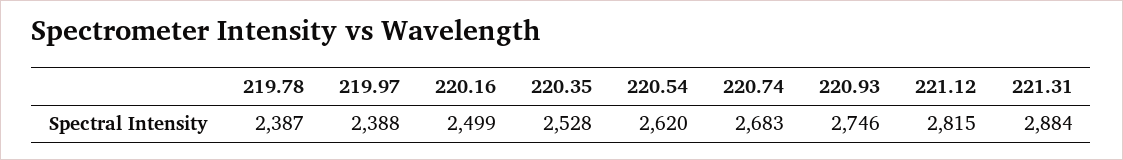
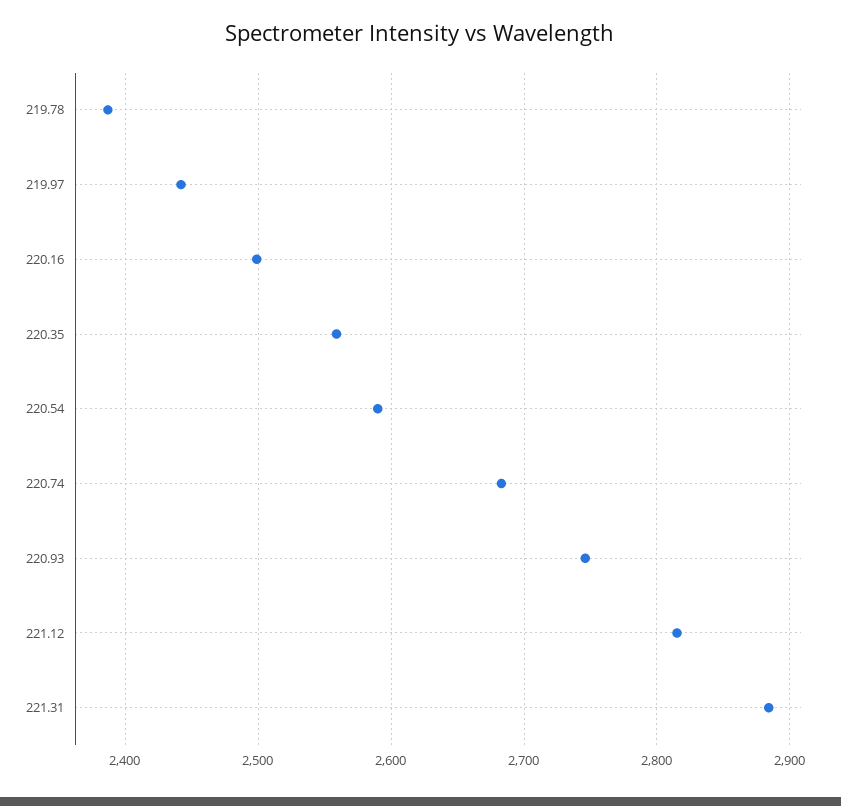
  {
    "219.78": 2387,
-   "219.97": 2388,
+   "219.97": 2440,
    "220.16": 2499,
-   "220.35": 2528,
+   "220.35": 2560,
-   "220.54": 2620,
+   "220.54": 2590,
    "220.74": 2683,
    "220.93": 2746,
    "221.12": 2815,
    "221.31": 2884
  }

